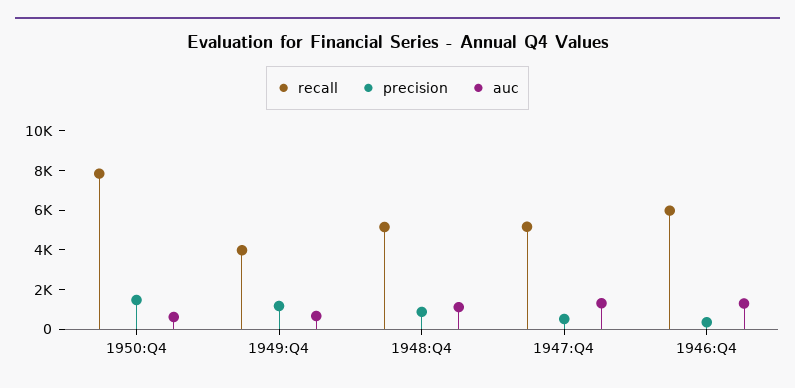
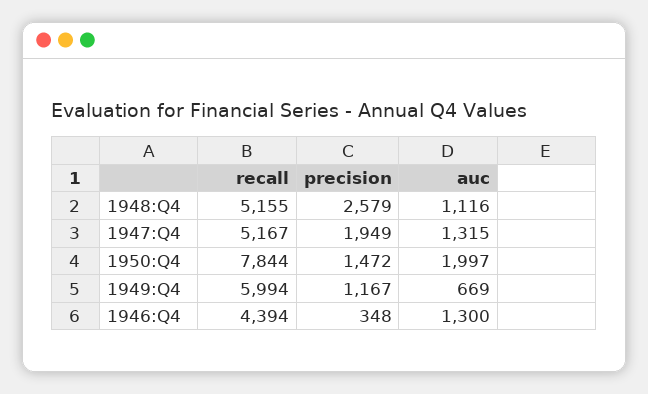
  {
    "recall": {
      "1950:Q4": 7844,
-     "1949:Q4": 4000,
+     "1949:Q4": 5994,
      "1948:Q4": 5155,
      "1947:Q4": 5167,
-     "1946:Q4": 6000
+     "1946:Q4": 4394
    },
    "precision": {
      "1950:Q4": 1472,
      "1949:Q4": 1167,
-     "1948:Q4": 1000,
+     "1948:Q4": 2579,
-     "1947:Q4": 500,
+     "1947:Q4": 1949,
      "1946:Q4": 348
    },
    "auc": {
-     "1950:Q4": 500,
+     "1950:Q4": 1997,
      "1949:Q4": 669,
      "1948:Q4": 1116,
      "1947:Q4": 1315,
      "1946:Q4": 1300
    }
  }

